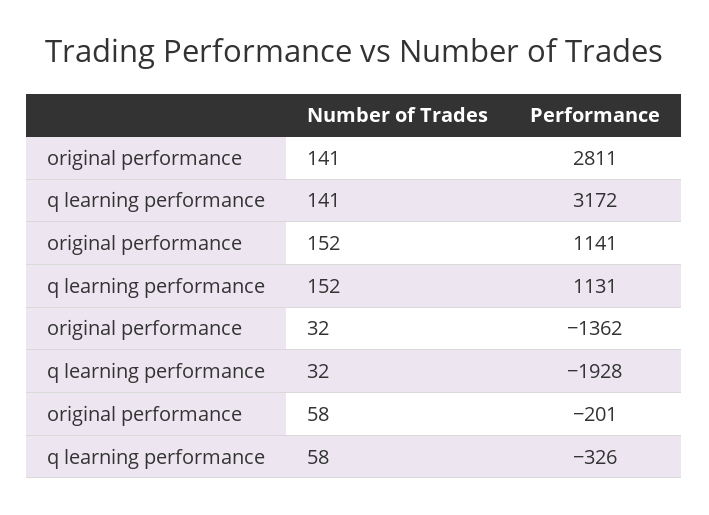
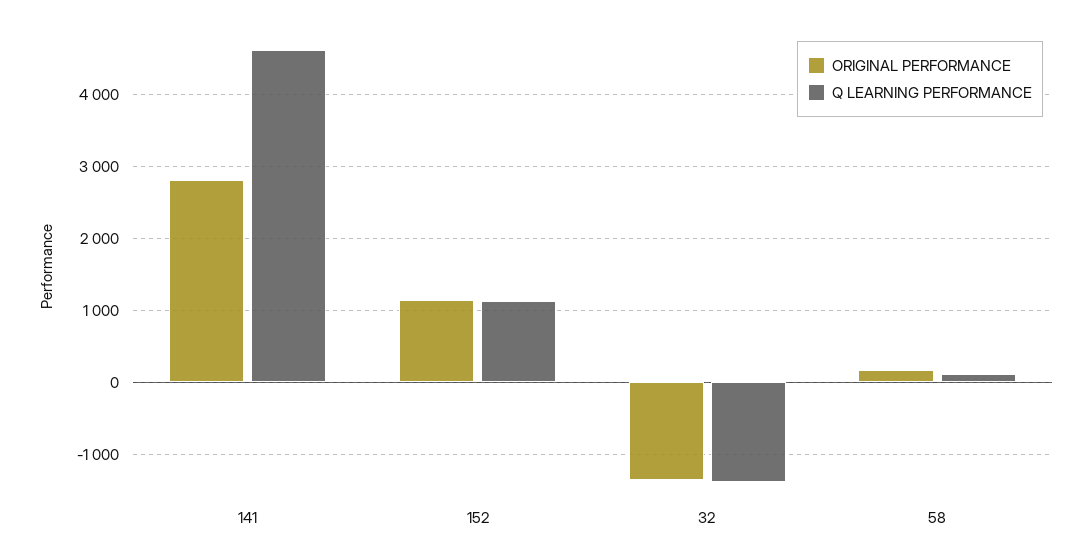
  {
    "original performance": {
      "141": 2811,
      "152": 1141,
      "32": -1362,
-     "58": -201
+     "58": 200
    },
    "q learning performance": {
-     "141": 3172,
+     "141": 4600,
      "152": 1131,
-     "32": -1928,
+     "32": -1400,
-     "58": -326
+     "58": 100
    }
  }

